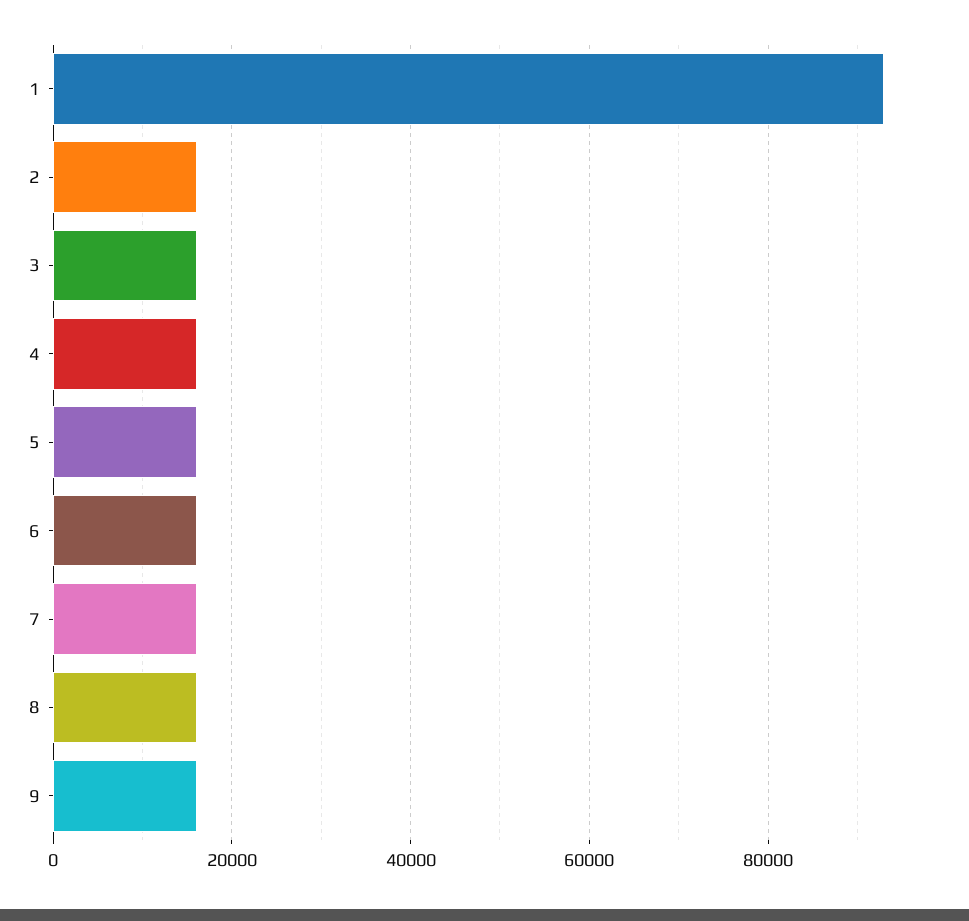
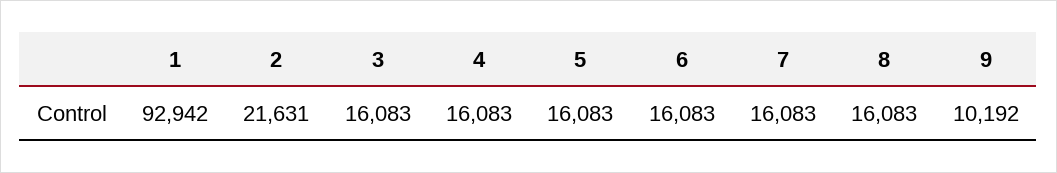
  {
    "1": 92942,
-   "2": 16000,
+   "2": 21631,
    "3": 16083,
    "4": 16083,
    "5": 16083,
    "6": 16083,
    "7": 16083,
    "8": 16083,
-   "9": 16000
+   "9": 10192
  }

